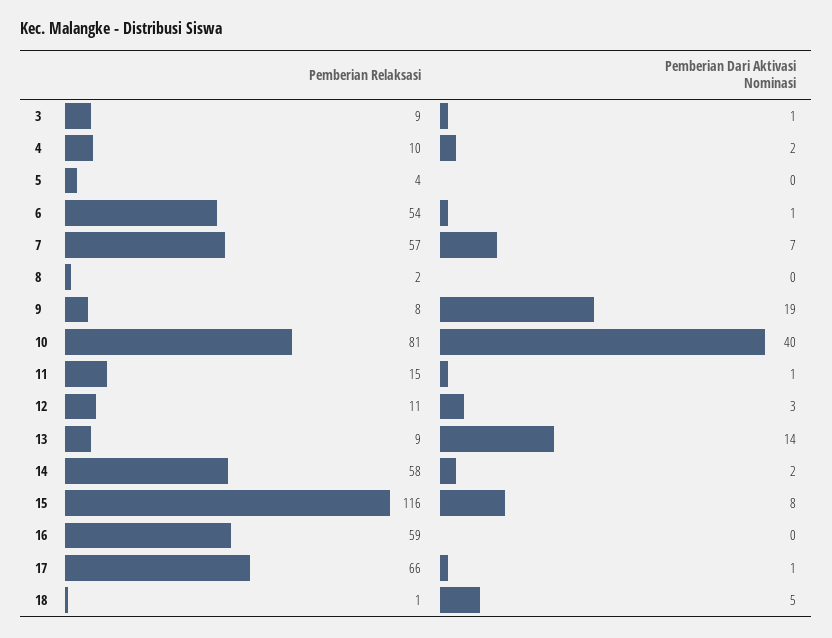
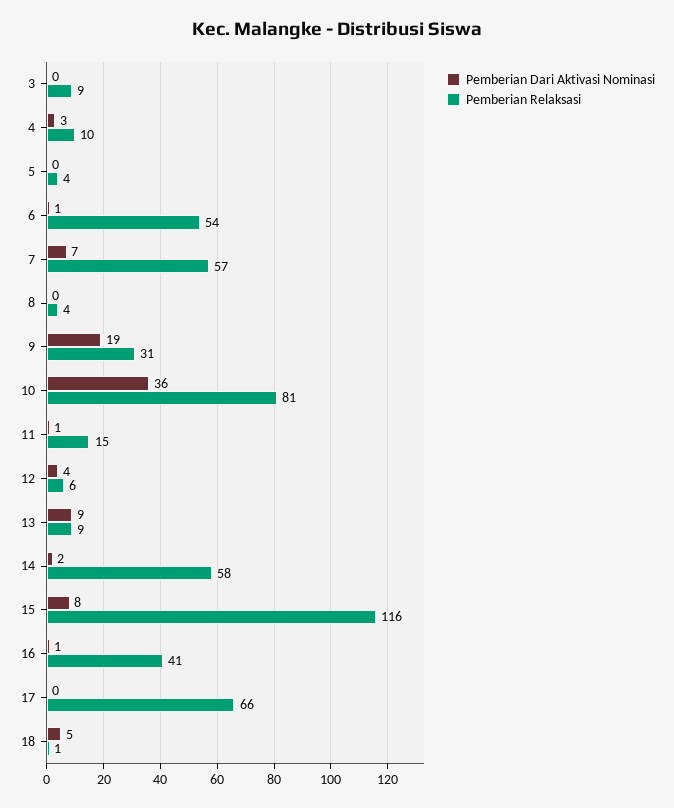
  {
    "Pemberian Relaksasi": {
      "3": 9,
      "4": 10,
      "5": 4,
      "6": 54,
      "7": 57,
-     "8": 2,
+     "8": 4,
-     "9": 8,
+     "9": 31,
      "10": 81,
      "11": 15,
-     "12": 11,
+     "12": 6,
      "13": 9,
      "14": 58,
      "15": 116,
-     "16": 59,
+     "16": 41,
      "17": 66,
      "18": 1
    },
    "Pemberian Dari Aktivasi Nominasi": {
-     "3": 1,
+     "3": 0,
-     "4": 2,
+     "4": 3,
      "5": 0,
      "6": 1,
      "7": 7,
      "8": 0,
      "9": 19,
-     "10": 40,
+     "10": 36,
      "11": 1,
-     "12": 3,
+     "12": 4,
-     "13": 14,
+     "13": 9,
      "14": 2,
      "15": 8,
-     "16": 0,
+     "16": 1,
-     "17": 1,
+     "17": 0,
      "18": 5
    }
  }

